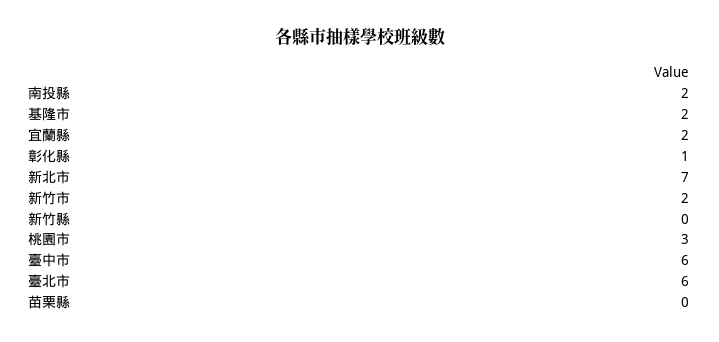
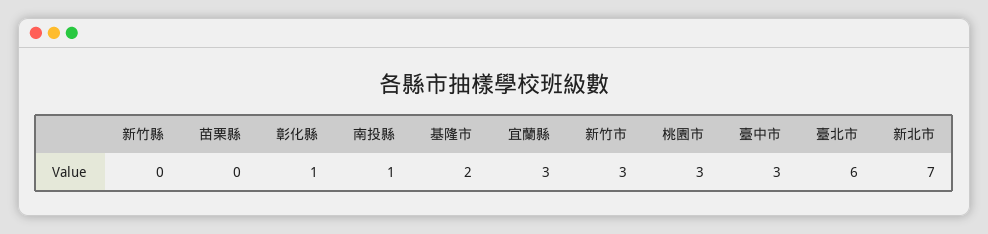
  {
-   "南投縣": 2,
+   "南投縣": 1,
    "基隆市": 2,
-   "宜蘭縣": 2,
+   "宜蘭縣": 3,
    "彰化縣": 1,
    "新北市": 7,
-   "新竹市": 2,
+   "新竹市": 3,
    "新竹縣": 0,
    "桃園市": 3,
-   "臺中市": 6,
+   "臺中市": 3,
    "臺北市": 6,
    "苗栗縣": 0
  }

